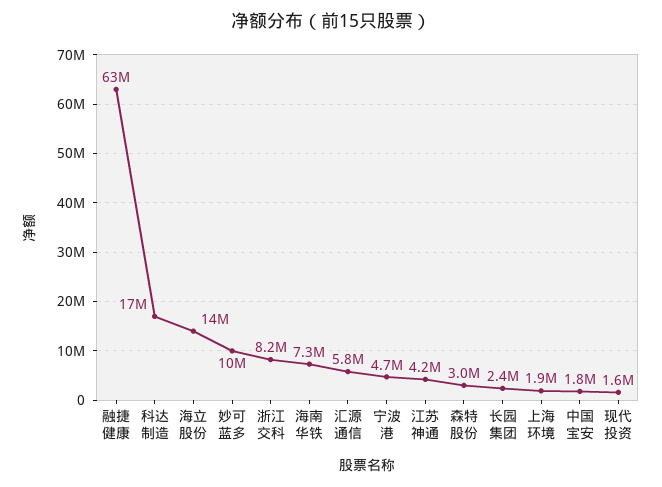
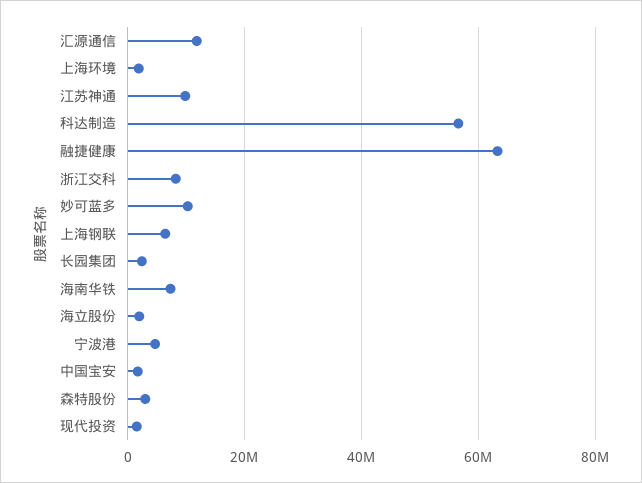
  {
    "融捷健康": 63000000,
-   "科达制造": 17000000,
+   "科达制造": 56000000,
-   "海立股份": 14000000,
+   "海立股份": 2000000,
    "妙可蓝多": 10000000,
    "浙江交科": 8200000,
    "海南华铁": 7300000,
-   "汇源通信": 5800000,
+   "汇源通信": 12000000,
    "宁波港": 4700000,
-   "江苏神通": 4200000,
+   "江苏神通": 10000000,
    "森特股份": 3000000,
    "长园集团": 2400000,
    "上海环境": 1900000,
    "中国宝安": 1800000,
-   "现代投资": 1600000
+   "现代投资": 1600000,
+   "上海钢联": 6000000
  }

